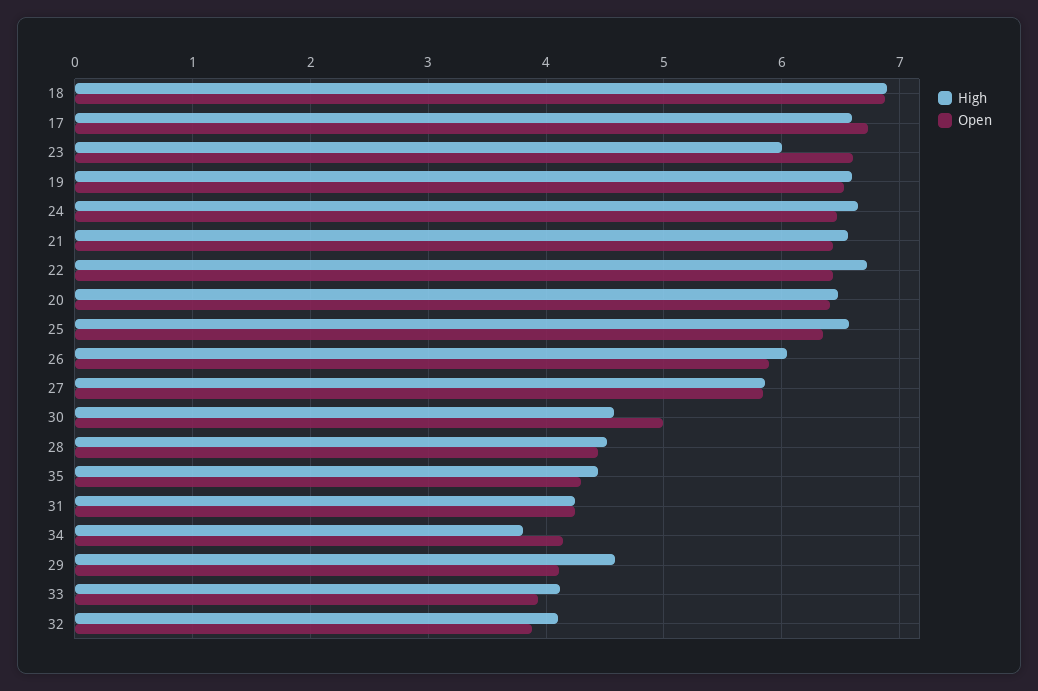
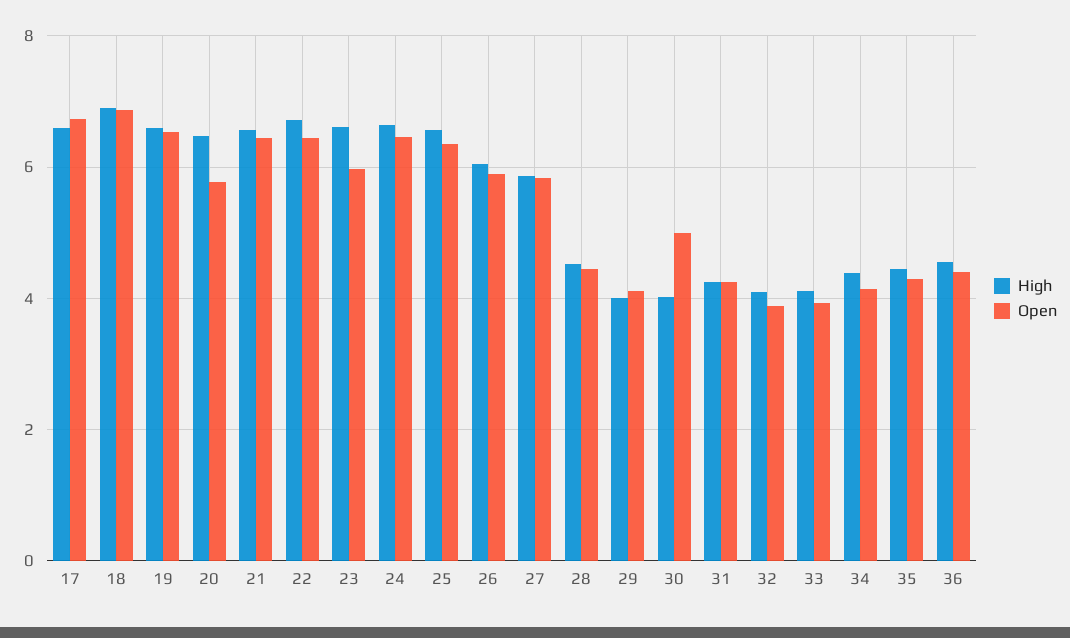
  {
    "High": {
      "18": 6.9,
      "17": 6.6,
-     "23": 6,
+     "23": 6.6,
      "19": 6.6,
      "24": 6.6,
      "21": 6.6,
      "22": 6.7,
      "20": 6.5,
      "25": 6.6,
      "26": 6,
      "27": 5.9,
-     "30": 4.6,
+     "30": 4,
      "28": 4.5,
      "35": 4.4,
      "31": 4.2,
-     "34": 3.8,
+     "34": 4.4,
-     "29": 4.6,
+     "29": 4,
      "33": 4.1,
-     "32": 4.1
+     "32": 4.1,
+     "36": 4.6
    },
    "Open": {
      "18": 6.9,
      "17": 6.7,
-     "23": 6.6,
+     "23": 6,
      "19": 6.5,
      "24": 6.5,
      "21": 6.4,
      "22": 6.4,
-     "20": 6.4,
+     "20": 5.8,
      "25": 6.4,
      "26": 5.9,
      "27": 5.8,
      "30": 5,
      "28": 4.4,
      "35": 4.3,
      "31": 4.2,
      "34": 4.1,
      "29": 4.1,
      "33": 3.9,
-     "32": 3.9
+     "32": 3.9,
+     "36": 4.4
    }
  }

